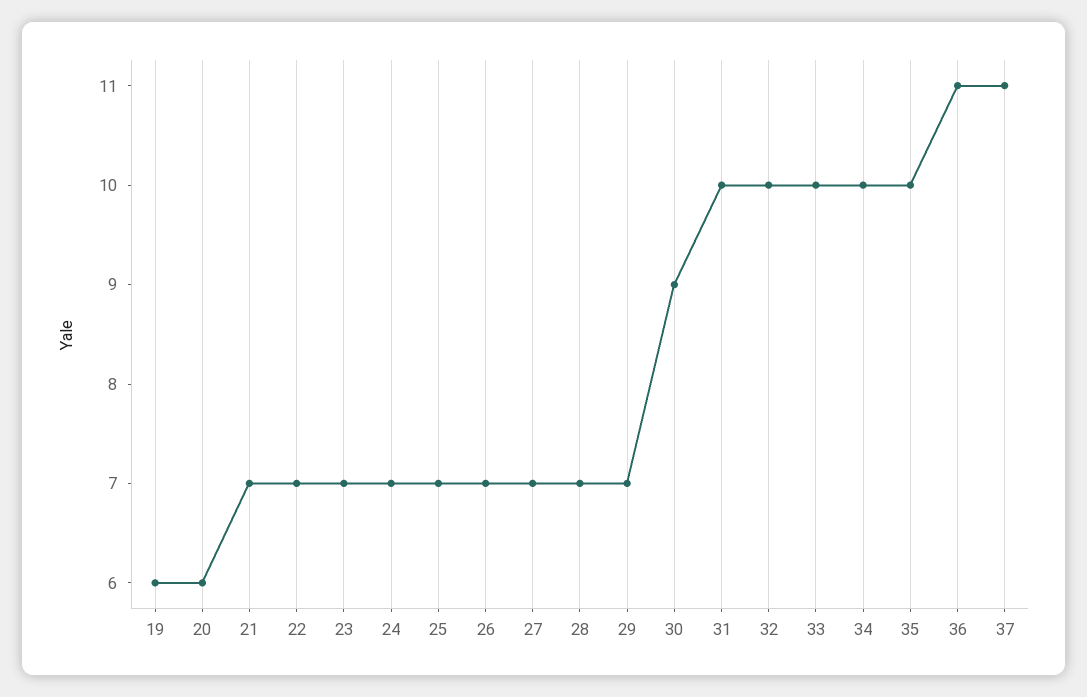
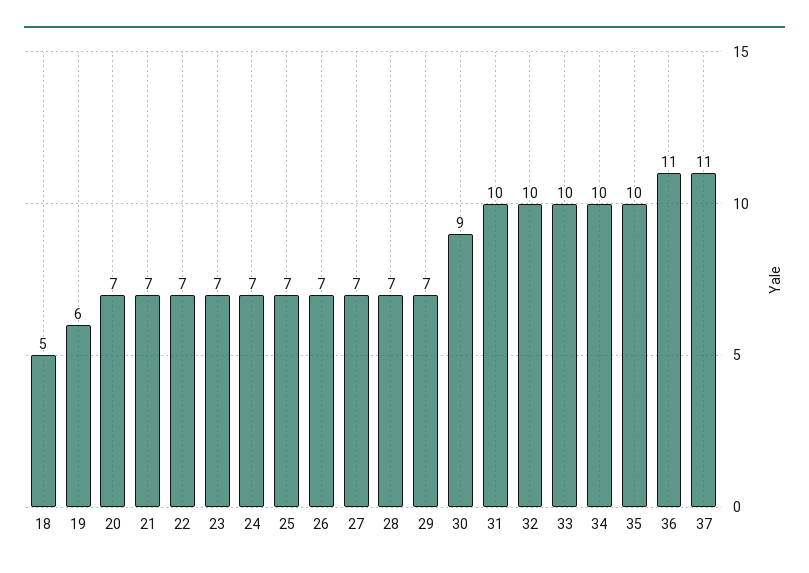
  {
    "19": 6,
-   "20": 6,
+   "20": 7,
    "21": 7,
    "22": 7,
    "23": 7,
    "24": 7,
    "25": 7,
    "26": 7,
    "27": 7,
    "28": 7,
    "29": 7,
    "30": 9,
    "31": 10,
    "32": 10,
    "33": 10,
    "34": 10,
    "35": 10,
    "36": 11,
-   "37": 11
+   "37": 11,
+   "18": 5
  }

